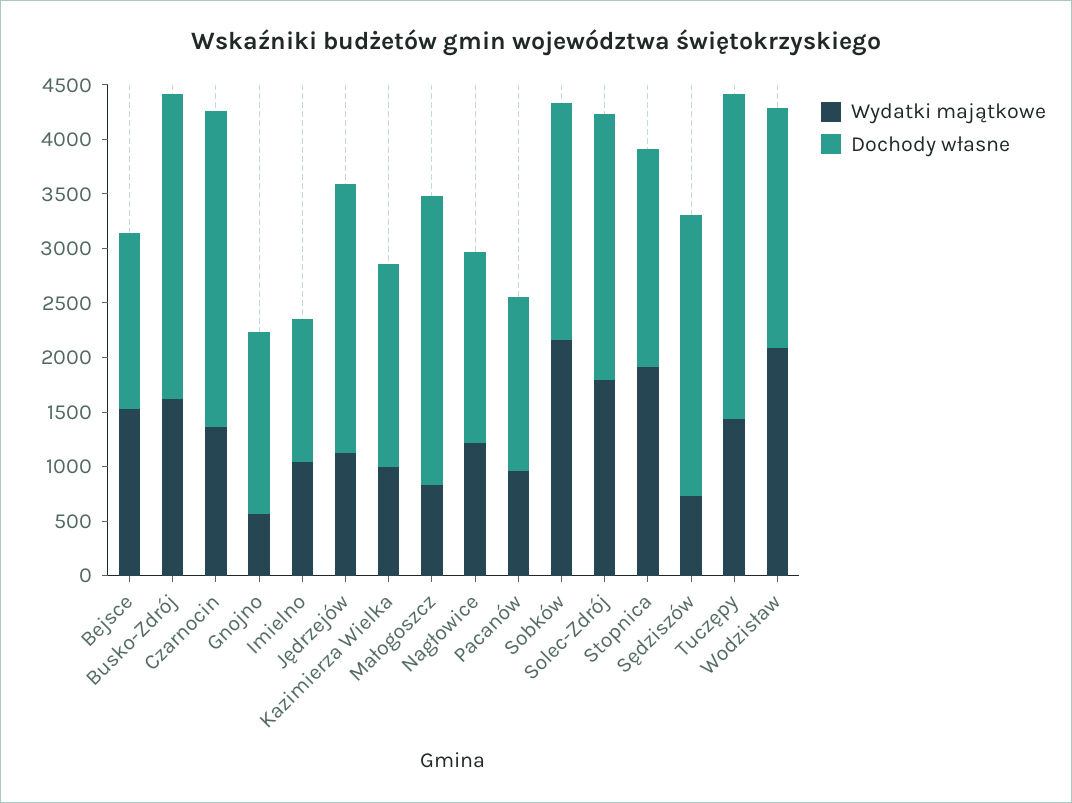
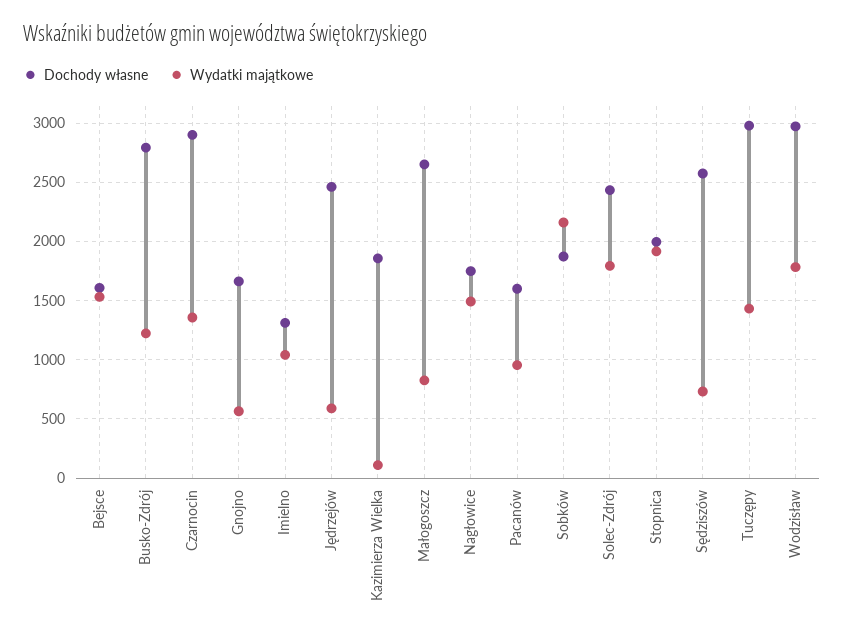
  {
    "Wydatki majątkowe": {
      "Bejsce": 1500,
-     "Busko-Zdrój": 1600,
+     "Busko-Zdrój": 1200,
      "Czarnocin": 1400,
      "Gnojno": 600,
      "Imielno": 1000,
-     "Jędrzejów": 1100,
+     "Jędrzejów": 600,
-     "Kazimierza Wielka": 1000,
+     "Kazimierza Wielka": 100,
      "Małogoszcz": 800,
-     "Nagłowice": 1200,
+     "Nagłowice": 1500,
      "Pacanów": 1000,
      "Sobków": 2200,
      "Solec-Zdrój": 1800,
      "Stopnica": 1900,
      "Sędziszów": 700,
      "Tuczępy": 1400,
-     "Wodzisław": 2100
+     "Wodzisław": 1800
    },
    "Dochody własne": {
      "Bejsce": 1600,
      "Busko-Zdrój": 2800,
      "Czarnocin": 2900,
      "Gnojno": 1700,
      "Imielno": 1300,
      "Jędrzejów": 2500,
      "Kazimierza Wielka": 1900,
      "Małogoszcz": 2700,
      "Nagłowice": 1800,
      "Pacanów": 1600,
-     "Sobków": 2200,
+     "Sobków": 1900,
      "Solec-Zdrój": 2400,
      "Stopnica": 2000,
      "Sędziszów": 2600,
      "Tuczępy": 3000,
-     "Wodzisław": 2200
+     "Wodzisław": 3000
    }
  }

